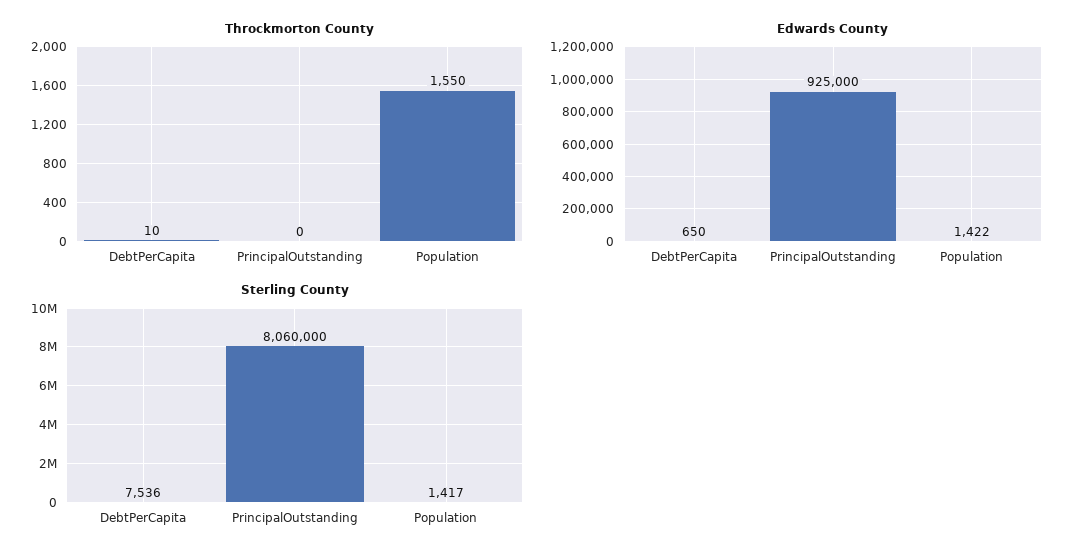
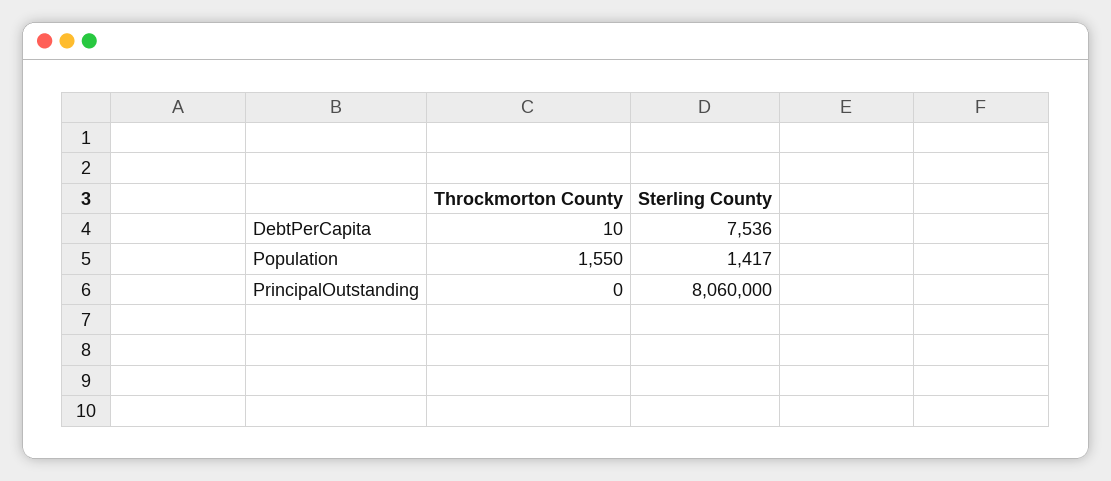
  {
    "Throckmorton County": {
      "DebtPerCapita": 10,
      "PrincipalOutstanding": 0,
      "Population": 1550
    },
-   "Edwards County": {
-     "DebtPerCapita": 650,
-     "PrincipalOutstanding": 925000,
-     "Population": 1422
-   },
    "Sterling County": {
      "DebtPerCapita": 7536,
      "PrincipalOutstanding": 8060000,
      "Population": 1417
    }
  }

